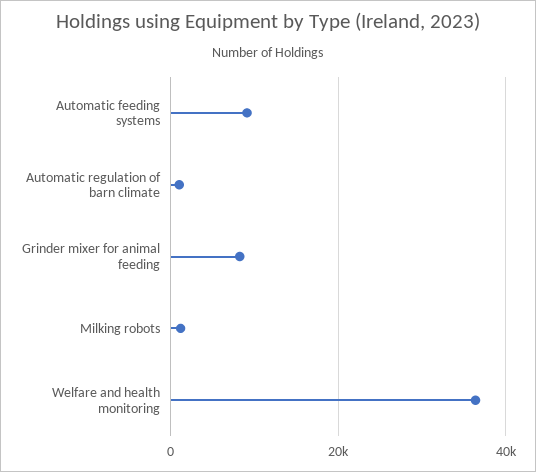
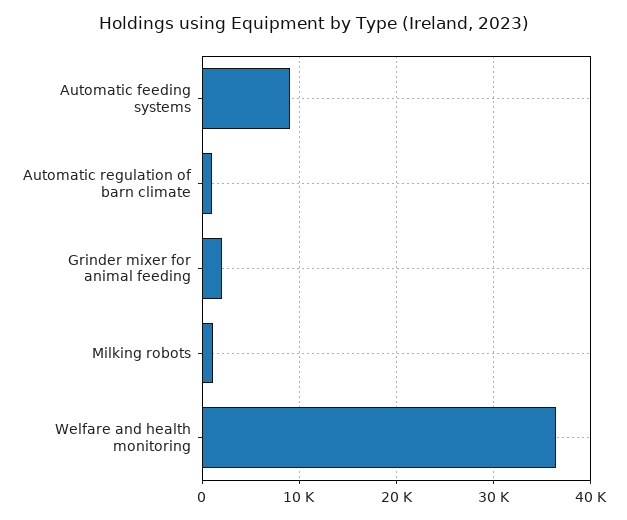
  {
    "Automatic feeding systems": 9000,
    "Automatic regulation of barn climate": 1000,
-   "Grinder mixer for animal feeding": 8000,
+   "Grinder mixer for animal feeding": 2000,
    "Milking robots": 1000,
    "Welfare and health monitoring": 36000
  }

